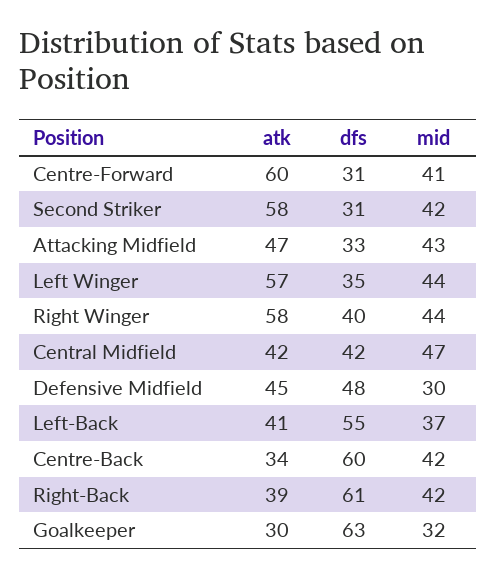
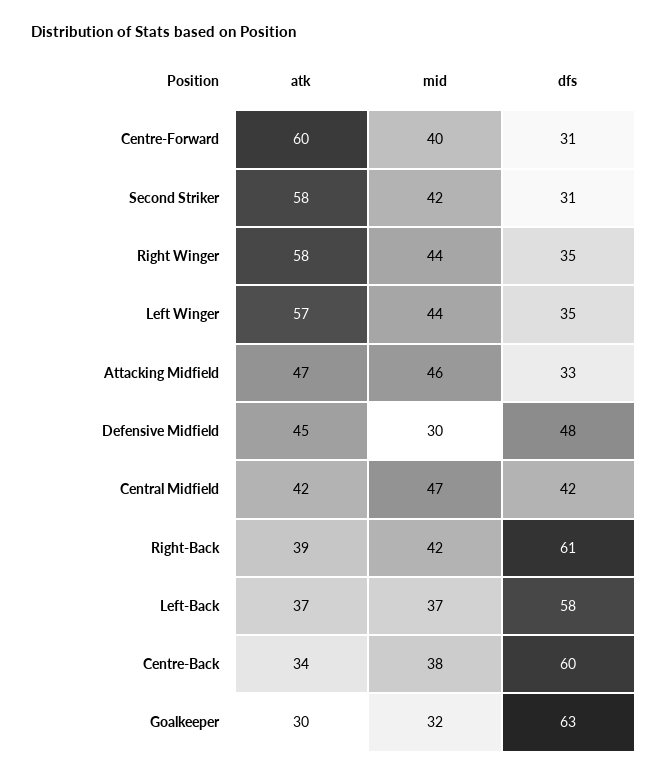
  {
    "atk": {
      "Centre-Forward": 60,
      "Second Striker": 58,
      "Attacking Midfield": 47,
      "Left Winger": 57,
      "Right Winger": 58,
      "Central Midfield": 42,
      "Defensive Midfield": 45,
-     "Left-Back": 41,
+     "Left-Back": 37,
      "Centre-Back": 34,
      "Right-Back": 39,
      "Goalkeeper": 30
    },
    "dfs": {
      "Centre-Forward": 31,
      "Second Striker": 31,
      "Attacking Midfield": 33,
      "Left Winger": 35,
-     "Right Winger": 40,
+     "Right Winger": 35,
      "Central Midfield": 42,
      "Defensive Midfield": 48,
-     "Left-Back": 55,
+     "Left-Back": 58,
      "Centre-Back": 60,
      "Right-Back": 61,
      "Goalkeeper": 63
    },
    "mid": {
-     "Centre-Forward": 41,
+     "Centre-Forward": 40,
      "Second Striker": 42,
-     "Attacking Midfield": 43,
+     "Attacking Midfield": 46,
      "Left Winger": 44,
      "Right Winger": 44,
      "Central Midfield": 47,
      "Defensive Midfield": 30,
      "Left-Back": 37,
-     "Centre-Back": 42,
+     "Centre-Back": 38,
      "Right-Back": 42,
      "Goalkeeper": 32
    }
  }

